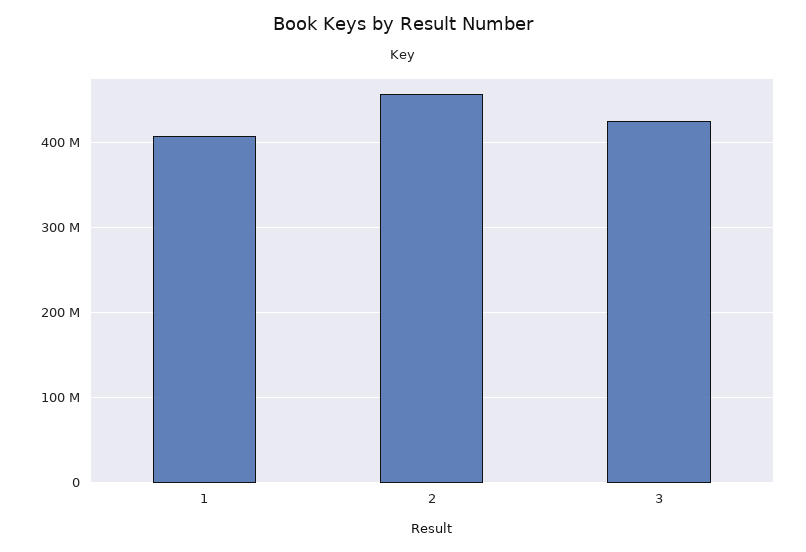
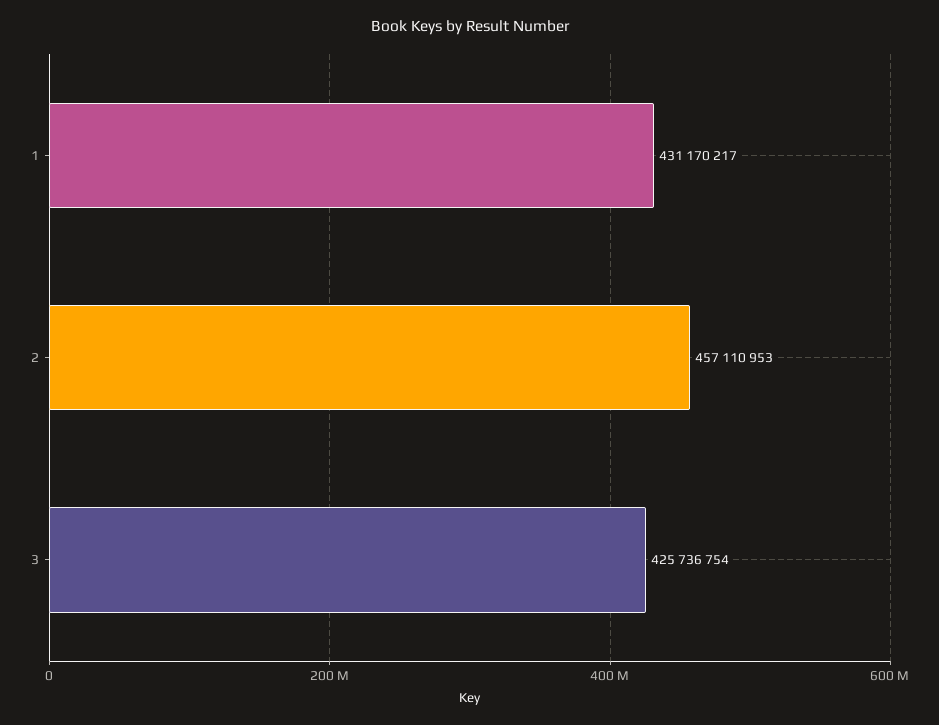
  {
-   "1": 410000000,
+   "1": 431170217,
    "2": 457110953,
    "3": 425736754
  }

